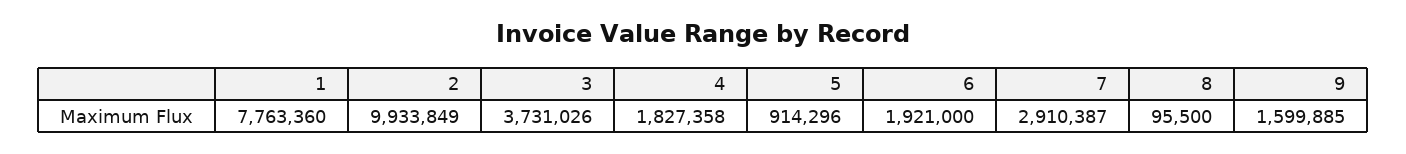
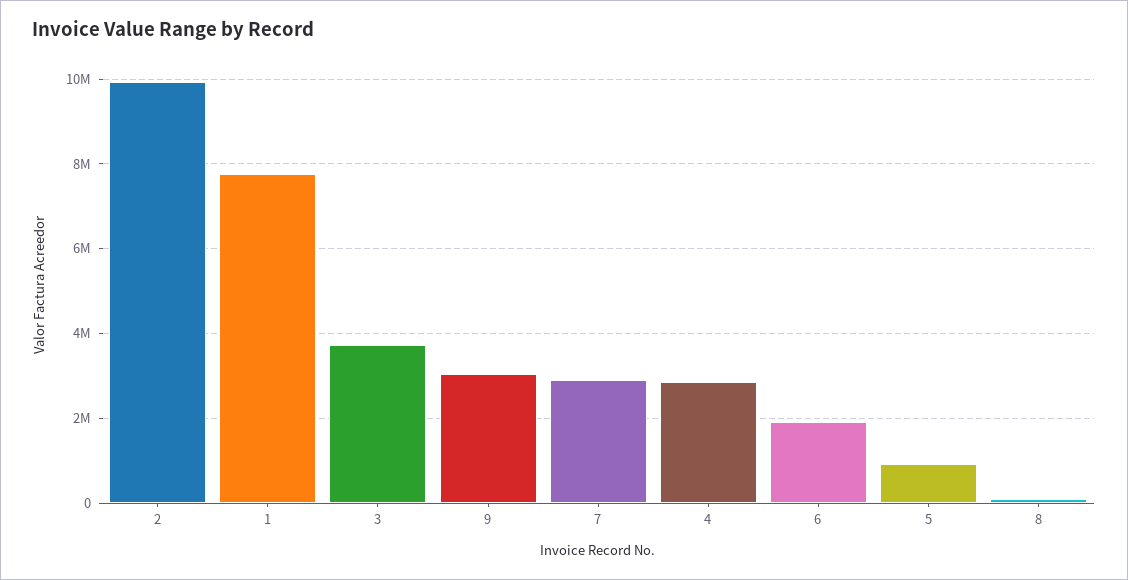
  {
    "1": 7763360,
    "2": 9933849,
    "3": 3731026,
-   "4": 1827358,
+   "4": 2800000,
    "5": 914296,
    "6": 1921000,
    "7": 2910387,
    "8": 95500,
-   "9": 1599885
+   "9": 3000000
  }

